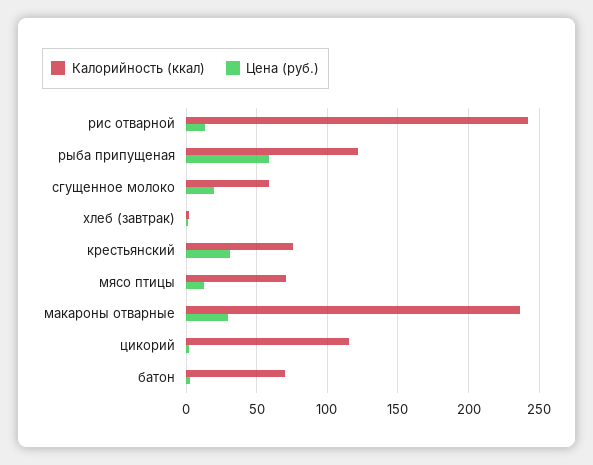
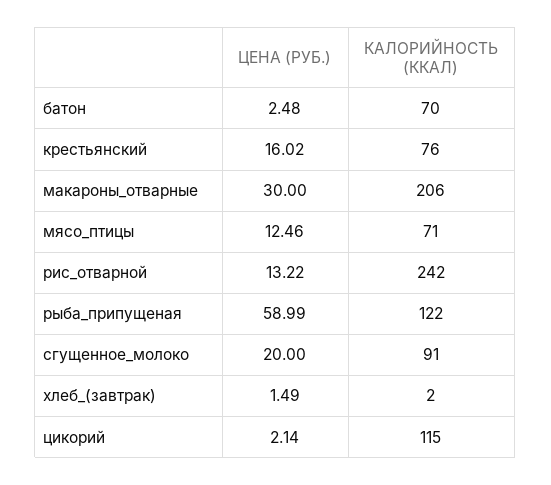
  {
    "Калорийность (ккал)": {
      "рис отварной": 242,
      "рыба припущеная": 122,
-     "сгущенное молоко": 60,
+     "сгущенное молоко": 91,
      "хлеб (завтрак)": 2,
      "крестьянский": 76,
      "мясо птицы": 71,
-     "макароны отварные": 235,
+     "макароны отварные": 206,
      "цикорий": 115,
      "батон": 70
    },
    "Цена (руб.)": {
      "рис отварной": 13.22,
      "рыба припущеная": 58.99,
      "сгущенное молоко": 20,
      "хлеб (завтрак)": 1.49,
-     "крестьянский": 30,
+     "крестьянский": 16.02,
      "мясо птицы": 12.46,
      "макароны отварные": 30,
      "цикорий": 2.14,
      "батон": 2.48
    }
  }

